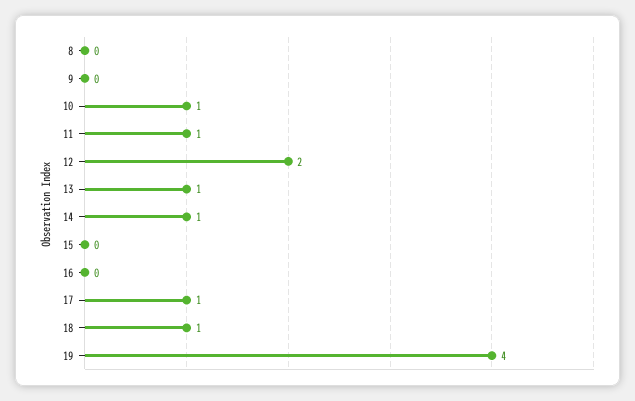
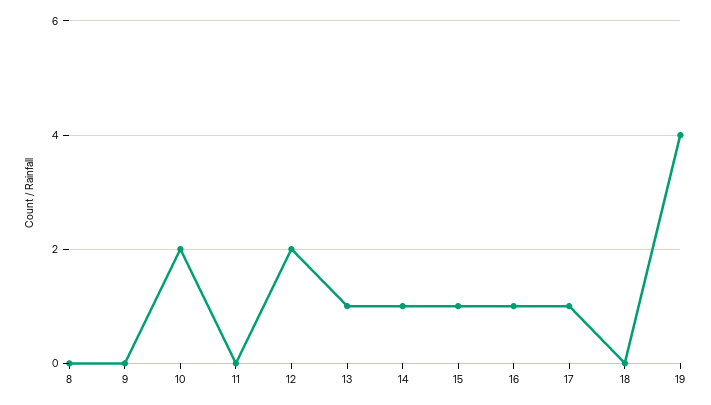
  {
    "8": 0,
    "9": 0,
-   "10": 1,
+   "10": 2,
-   "11": 1,
+   "11": 0,
    "12": 2,
    "13": 1,
    "14": 1,
-   "15": 0,
+   "15": 1,
-   "16": 0,
+   "16": 1,
    "17": 1,
-   "18": 1,
+   "18": 0,
    "19": 4
  }

